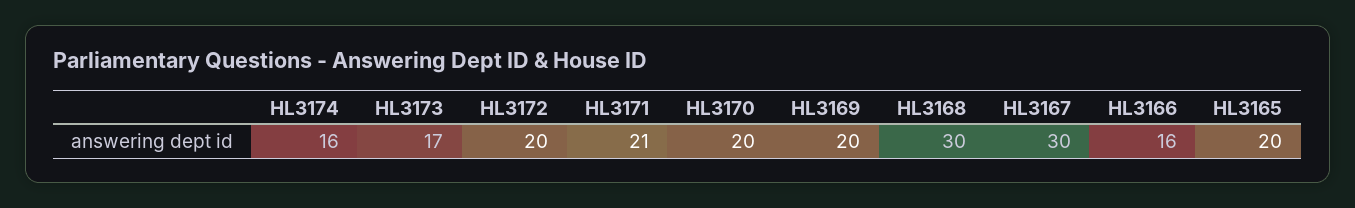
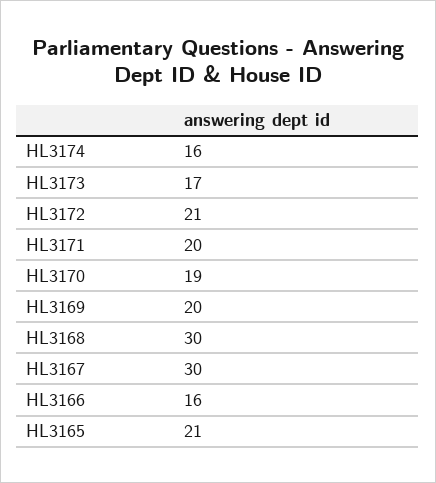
  {
    "HL3174": 16,
    "HL3173": 17,
-   "HL3172": 20,
+   "HL3172": 21,
-   "HL3171": 21,
+   "HL3171": 20,
-   "HL3170": 20,
+   "HL3170": 19,
    "HL3169": 20,
    "HL3168": 30,
    "HL3167": 30,
    "HL3166": 16,
-   "HL3165": 20
+   "HL3165": 21
  }

